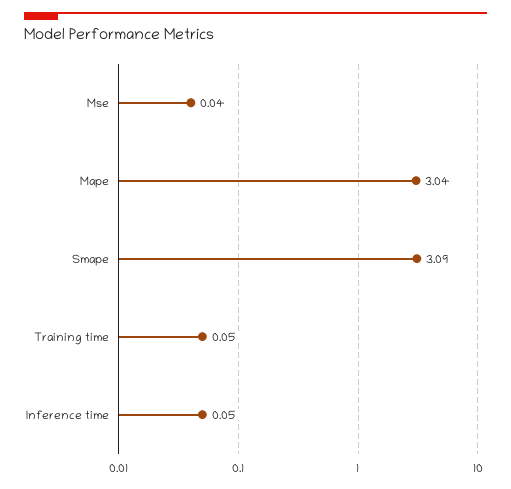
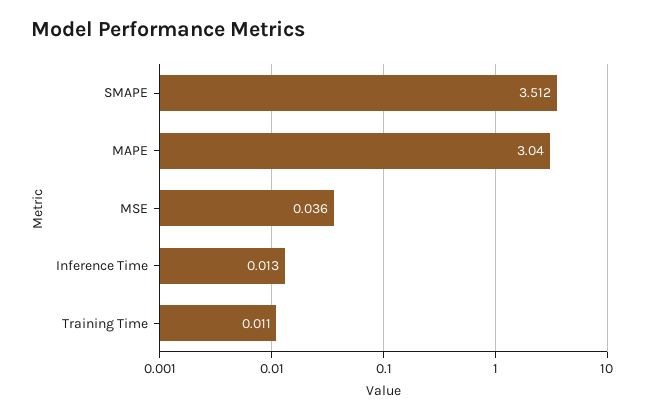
  {
    "Mse": 0.036,
    "Mape": 3.04,
-   "Smape": 3.09,
+   "Smape": 3.512,
-   "Training time": 0.05,
+   "Training time": 0.011,
-   "Inference time": 0.05
+   "Inference time": 0.013
  }

